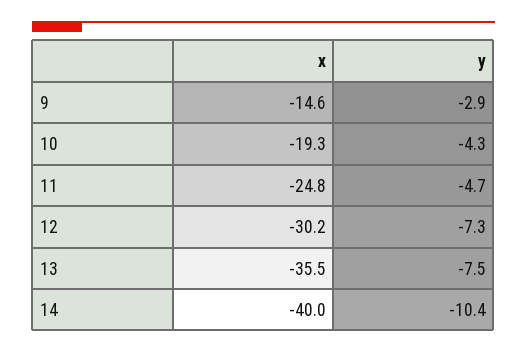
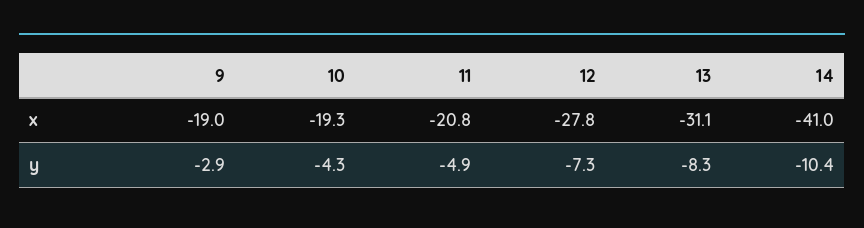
  {
    "x": {
-     "9": -14.6,
+     "9": -19,
      "10": -19.3,
-     "11": -24.8,
+     "11": -20.8,
-     "12": -30.2,
+     "12": -27.8,
-     "13": -35.5,
+     "13": -31.1,
-     "14": -40
+     "14": -41
    },
    "y": {
      "9": -2.9,
      "10": -4.3,
-     "11": -4.7,
+     "11": -4.9,
      "12": -7.3,
-     "13": -7.5,
+     "13": -8.3,
      "14": -10.4
    }
  }

